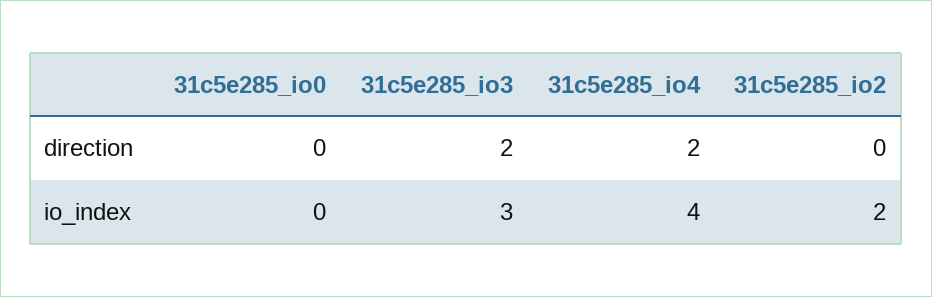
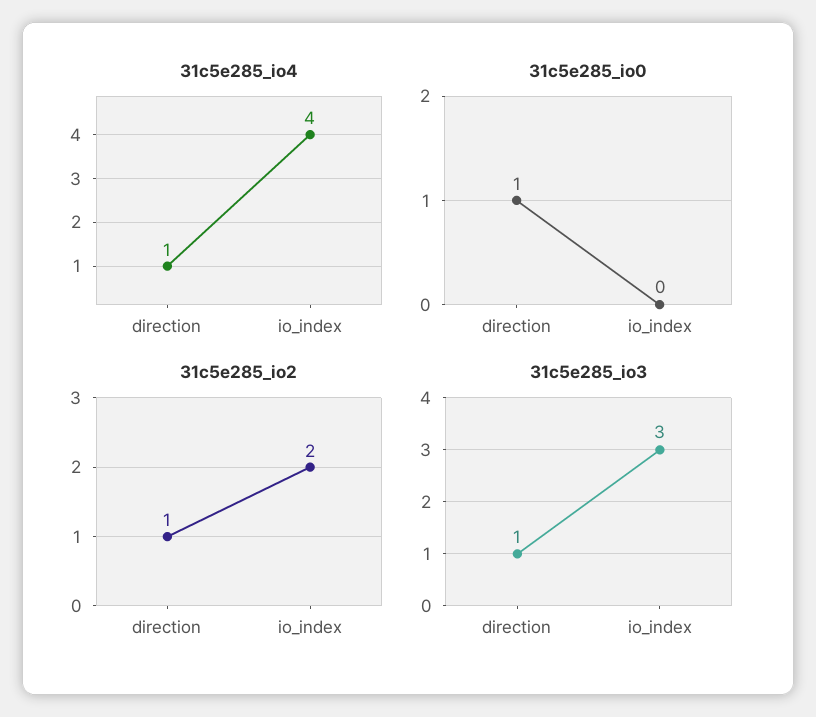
  {
    "31c5e285_io0": {
-     "direction": 0,
+     "direction": 1,
      "io_index": 0
    },
    "31c5e285_io3": {
-     "direction": 2,
+     "direction": 1,
      "io_index": 3
    },
    "31c5e285_io4": {
-     "direction": 2,
+     "direction": 1,
      "io_index": 4
    },
    "31c5e285_io2": {
-     "direction": 0,
+     "direction": 1,
      "io_index": 2
    }
  }

